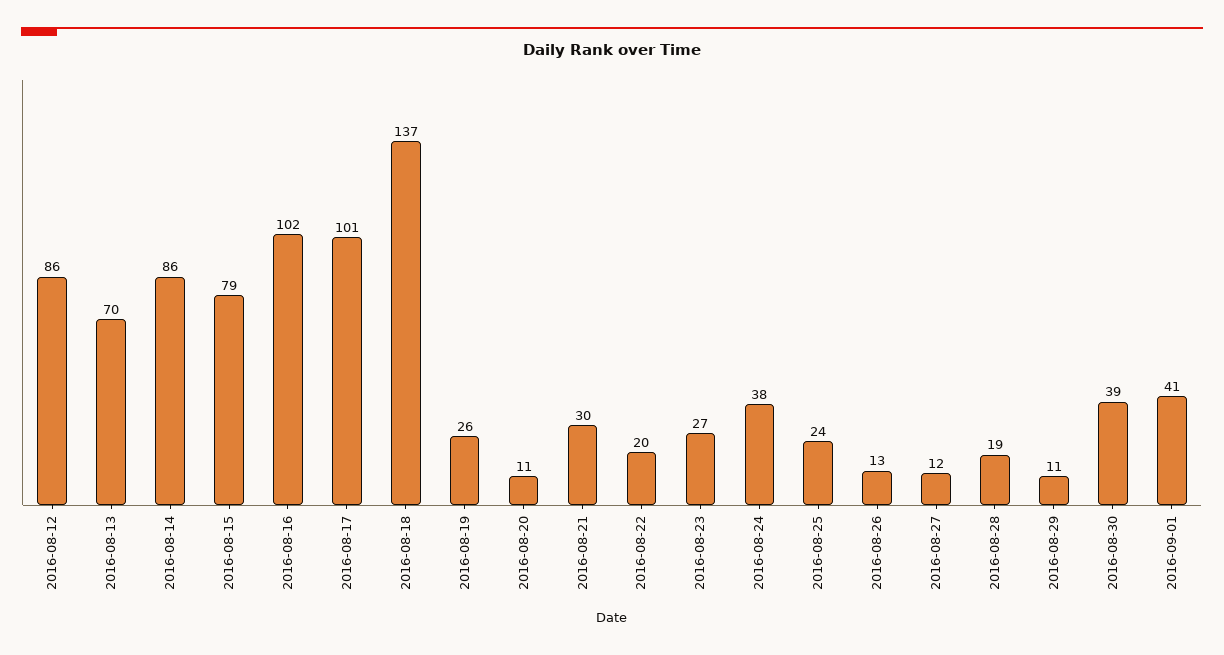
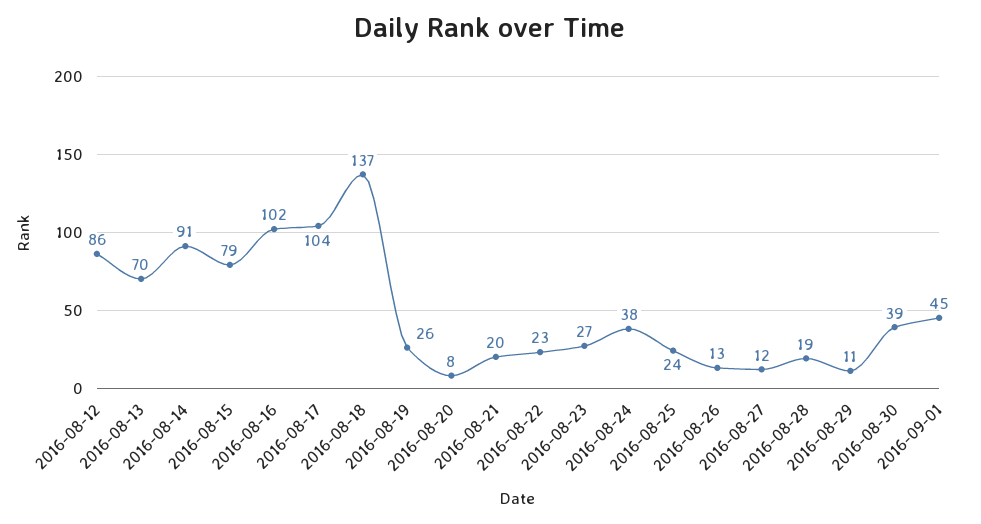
  {
    "2016-08-12": 86,
    "2016-08-13": 70,
-   "2016-08-14": 86,
+   "2016-08-14": 91,
    "2016-08-15": 79,
    "2016-08-16": 102,
-   "2016-08-17": 101,
+   "2016-08-17": 104,
    "2016-08-18": 137,
    "2016-08-19": 26,
-   "2016-08-20": 11,
+   "2016-08-20": 8,
-   "2016-08-21": 30,
+   "2016-08-21": 20,
-   "2016-08-22": 20,
+   "2016-08-22": 23,
    "2016-08-23": 27,
    "2016-08-24": 38,
    "2016-08-25": 24,
    "2016-08-26": 13,
    "2016-08-27": 12,
    "2016-08-28": 19,
    "2016-08-29": 11,
    "2016-08-30": 39,
-   "2016-09-01": 41
+   "2016-09-01": 45
  }

